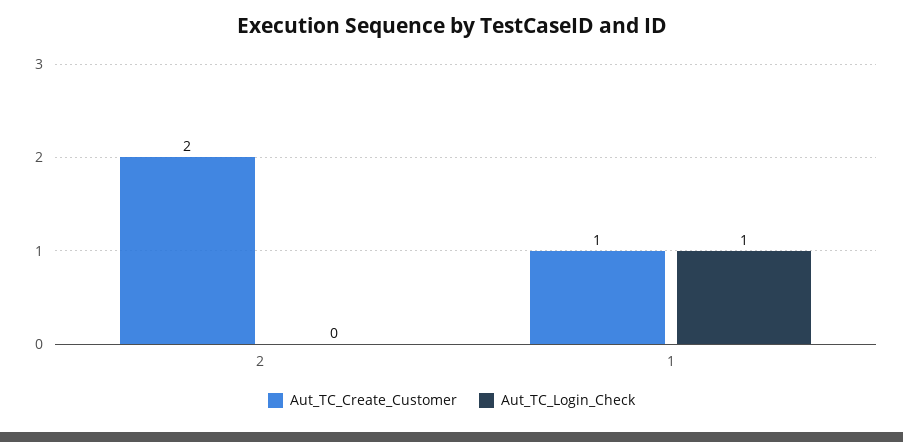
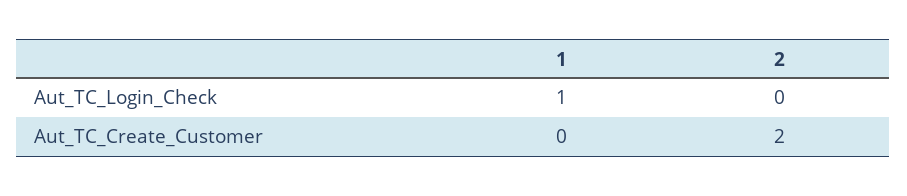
  {
    "Aut_TC_Create_Customer": {
      "2": 2,
-     "1": 1
+     "1": 0
    },
    "Aut_TC_Login_Check": {
      "2": 0,
      "1": 1
    }
  }

